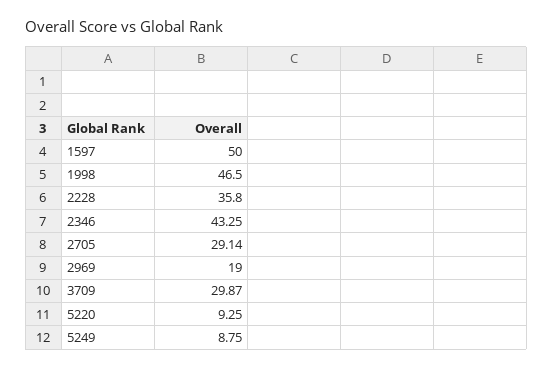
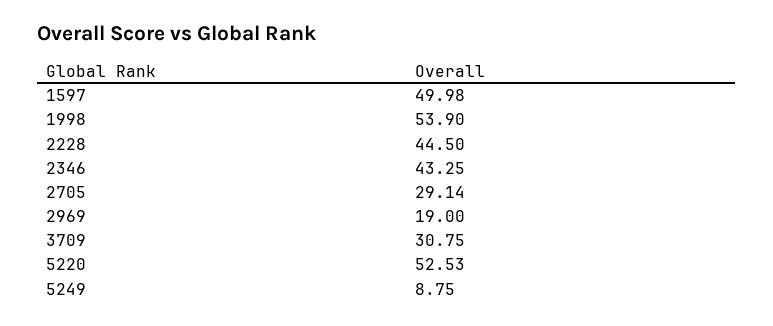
  {
-   "1597": 50,
+   "1597": 49.98,
-   "1998": 46.5,
+   "1998": 53.9,
-   "2228": 35.8,
+   "2228": 44.5,
    "2346": 43.25,
    "2705": 29.14,
    "2969": 19,
-   "3709": 29.87,
+   "3709": 30.75,
-   "5220": 9.25,
+   "5220": 52.53,
    "5249": 8.75
  }

